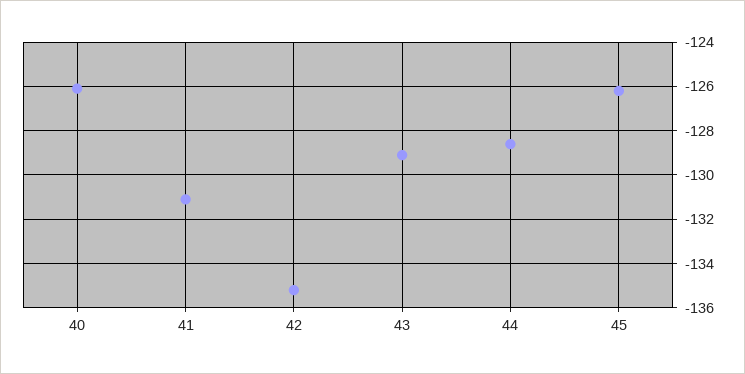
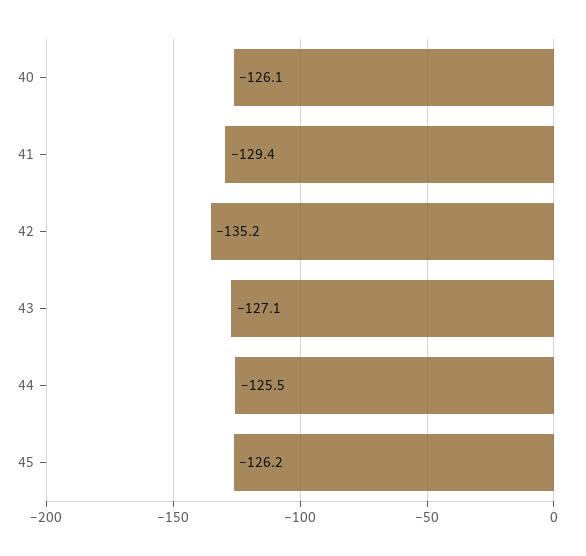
  {
    "40": -126.1,
-   "41": -131,
+   "41": -129.4,
    "42": -135.2,
-   "43": -129,
+   "43": -127.1,
-   "44": -128.5,
+   "44": -125.5,
    "45": -126.2
  }

